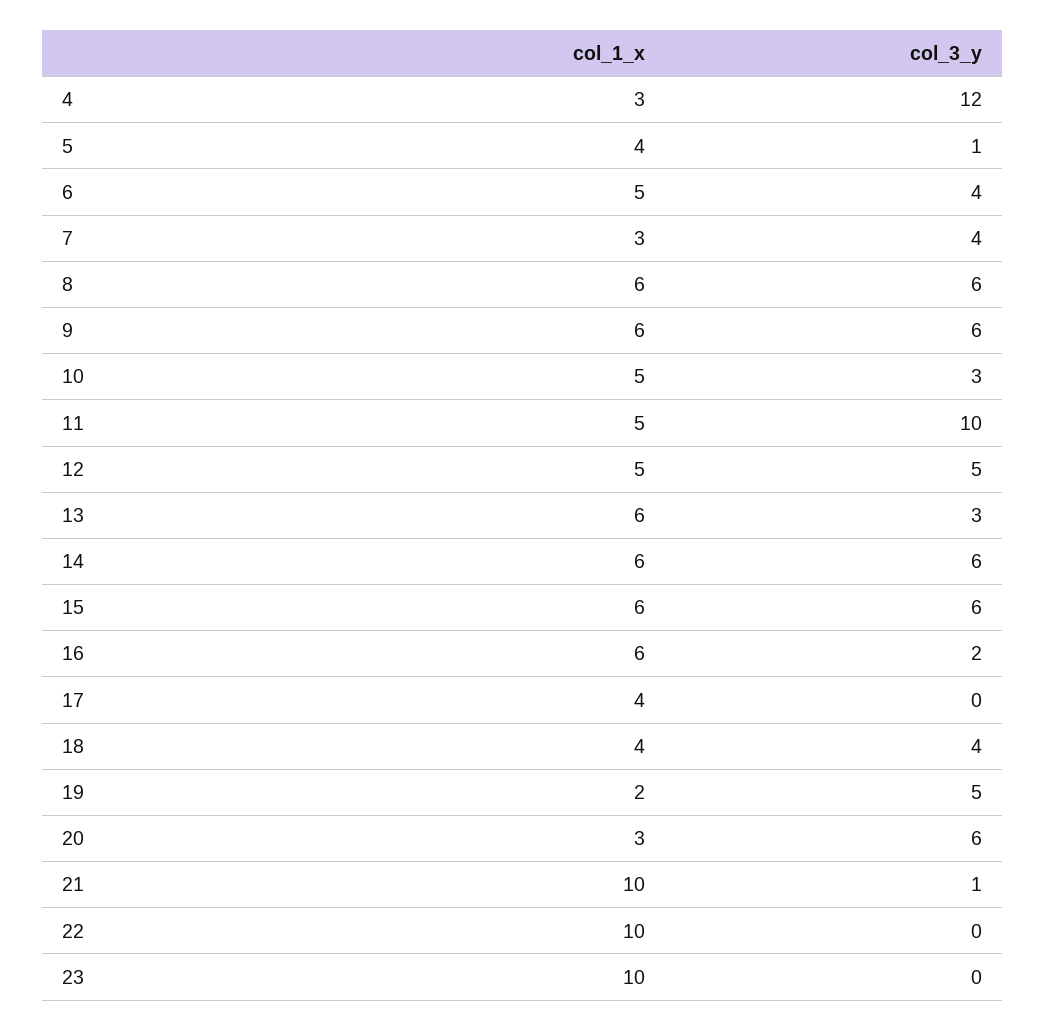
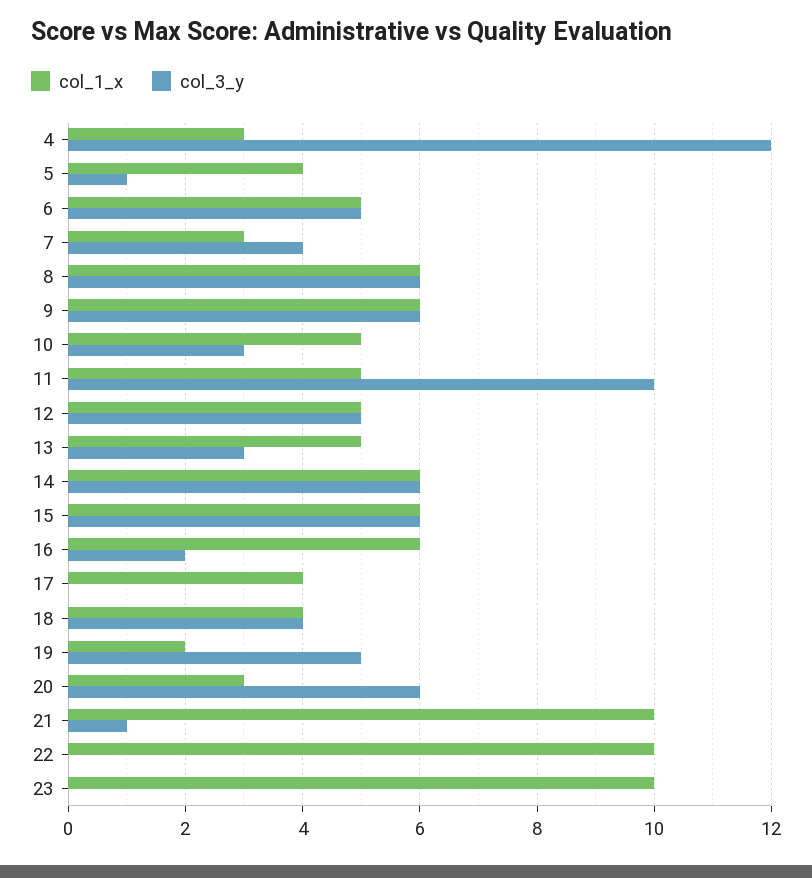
  {
    "col_1_x": {
      "4": 3,
      "5": 4,
      "6": 5,
      "7": 3,
      "8": 6,
      "9": 6,
      "10": 5,
      "11": 5,
      "12": 5,
-     "13": 6,
+     "13": 5,
      "14": 6,
      "15": 6,
      "16": 6,
      "17": 4,
      "18": 4,
      "19": 2,
      "20": 3,
      "21": 10,
      "22": 10,
      "23": 10
    },
    "col_3_y": {
      "4": 12,
      "5": 1,
-     "6": 4,
+     "6": 5,
      "7": 4,
      "8": 6,
      "9": 6,
      "10": 3,
      "11": 10,
      "12": 5,
      "13": 3,
      "14": 6,
      "15": 6,
      "16": 2,
      "17": 0,
      "18": 4,
      "19": 5,
      "20": 6,
      "21": 1,
      "22": 0,
      "23": 0
    }
  }

